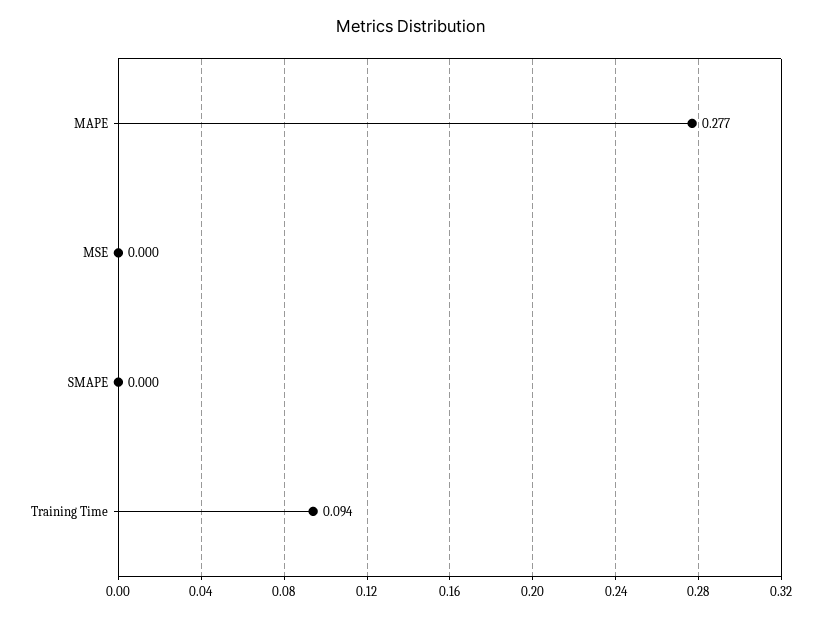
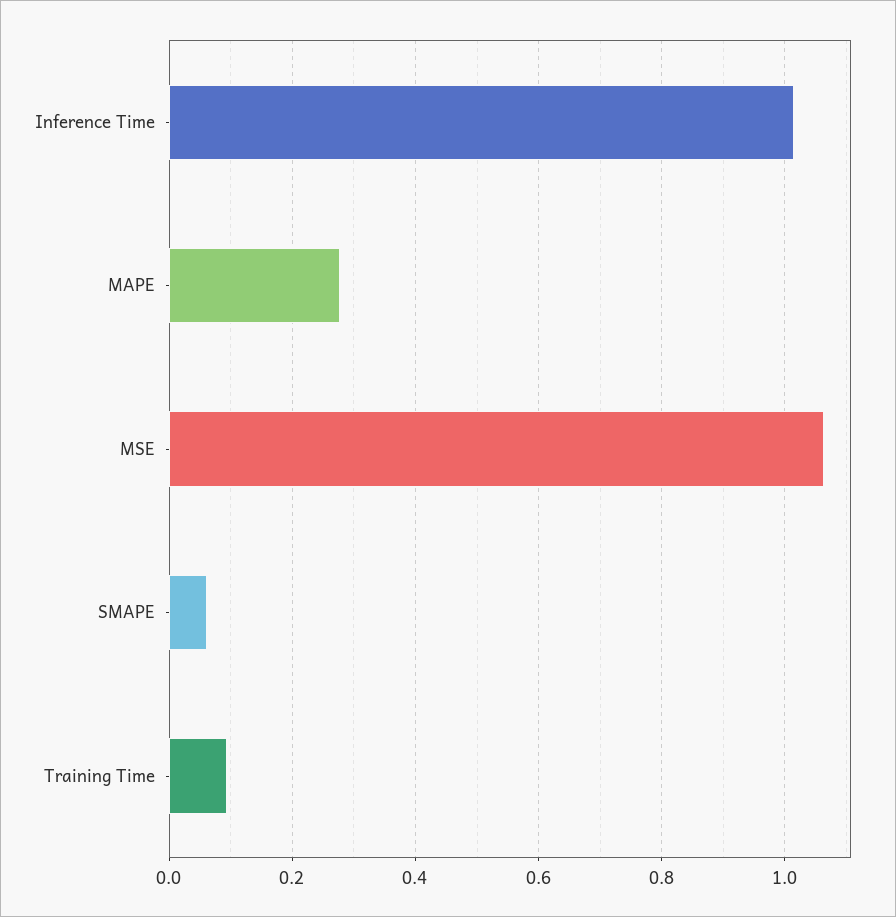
  {
    "MAPE": 0.277,
-   "MSE": 0,
+   "MSE": 1.06,
-   "SMAPE": 0,
+   "SMAPE": 0.06,
-   "Training Time": 0.094
+   "Training Time": 0.094,
+   "Inference Time": 1.02
  }

